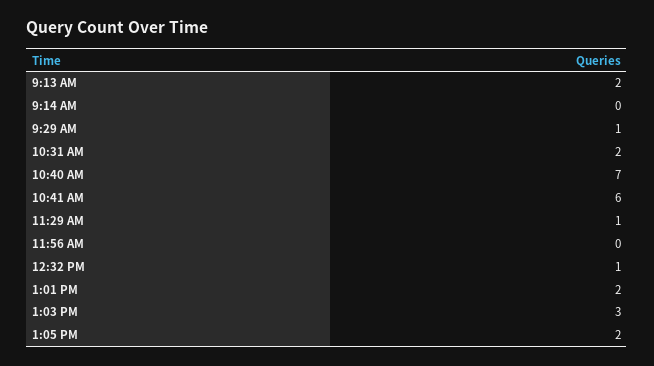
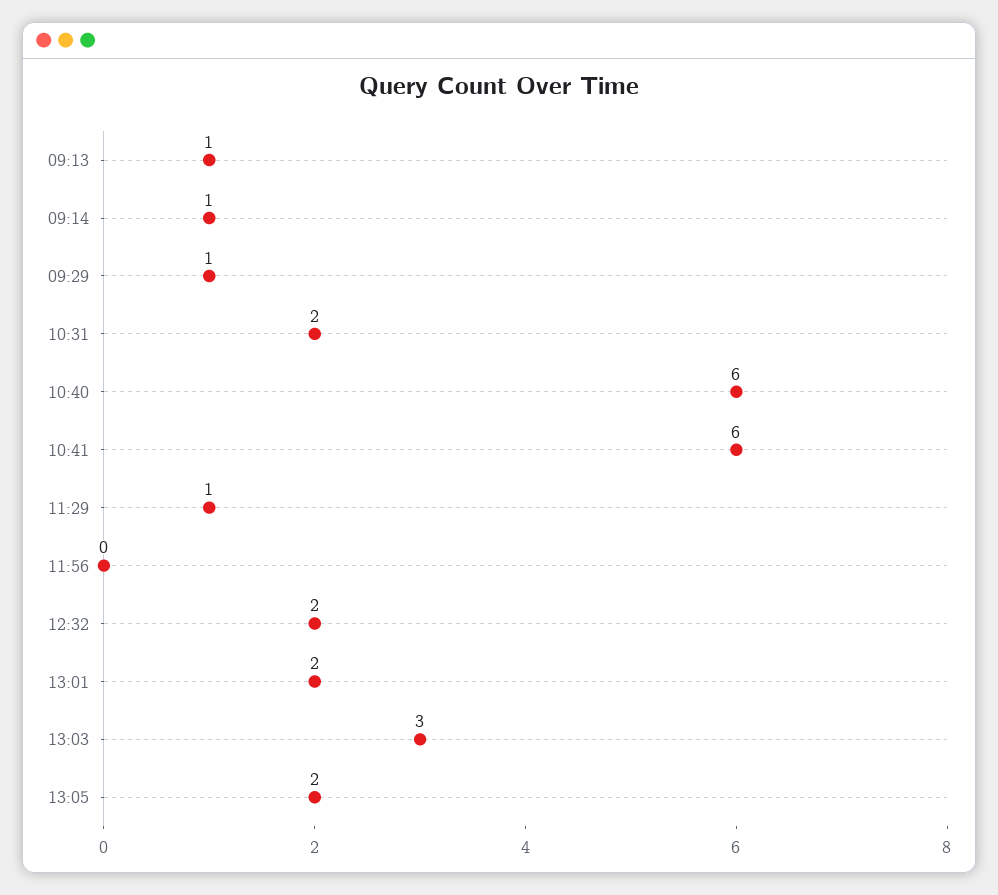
  {
-   "9:13 AM": 2,
+   "9:13 AM": 1,
-   "9:14 AM": 0,
+   "9:14 AM": 1,
    "9:29 AM": 1,
    "10:31 AM": 2,
-   "10:40 AM": 7,
+   "10:40 AM": 6,
    "10:41 AM": 6,
    "11:29 AM": 1,
    "11:56 AM": 0,
-   "12:32 PM": 1,
+   "12:32 PM": 2,
    "1:01 PM": 2,
    "1:03 PM": 3,
    "1:05 PM": 2
  }

